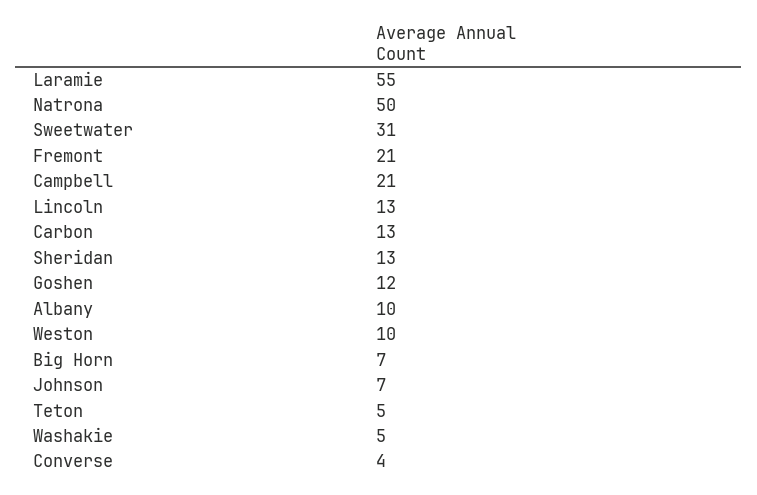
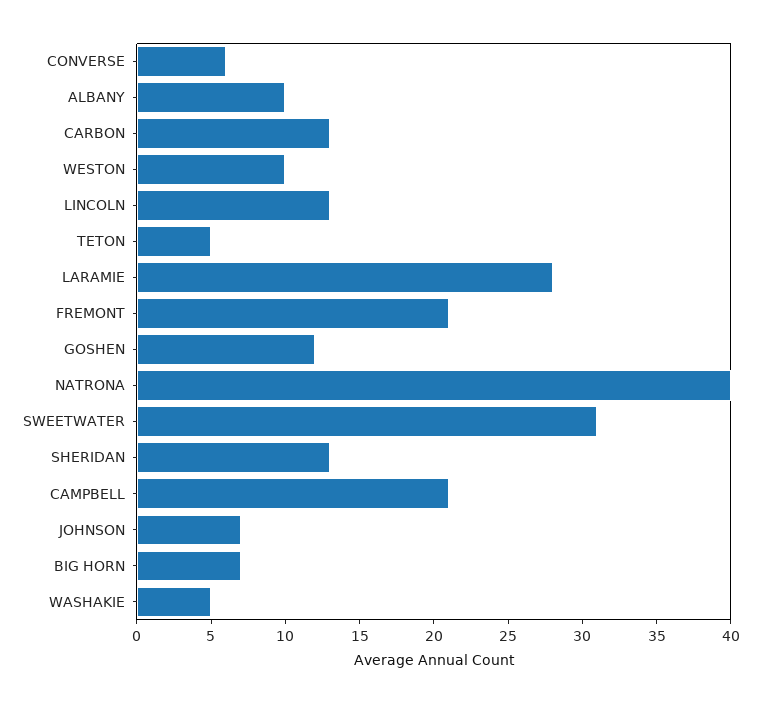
  {
-   "Laramie": 55,
+   "Laramie": 28,
-   "Natrona": 50,
+   "Natrona": 40,
    "Sweetwater": 31,
    "Fremont": 21,
    "Campbell": 21,
    "Lincoln": 13,
    "Carbon": 13,
    "Sheridan": 13,
    "Goshen": 12,
    "Albany": 10,
    "Weston": 10,
    "Big Horn": 7,
    "Johnson": 7,
    "Teton": 5,
    "Washakie": 5,
-   "Converse": 4
+   "Converse": 6
  }

